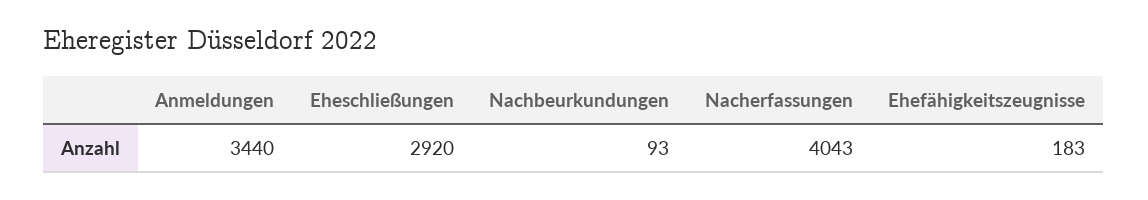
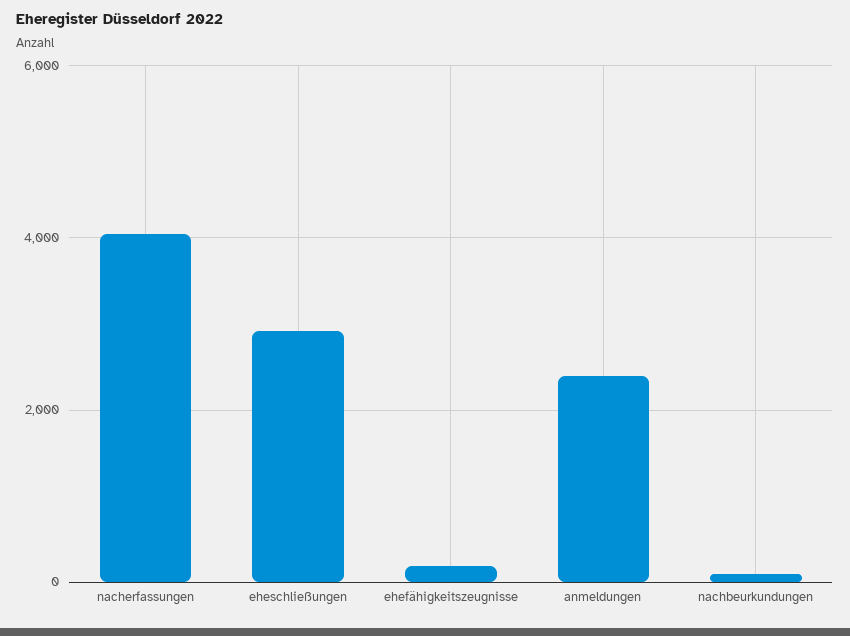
  {
-   "Anmeldungen": 3440,
+   "Anmeldungen": 2400,
    "Eheschließungen": 2920,
    "Nachbeurkundungen": 93,
    "Nacherfassungen": 4043,
    "Ehefähigkeitszeugnisse": 183
  }

